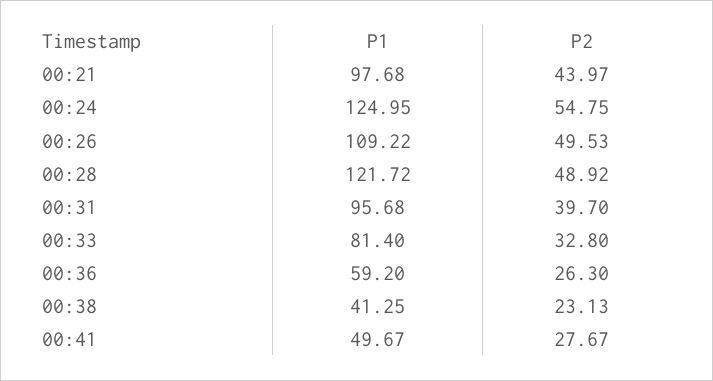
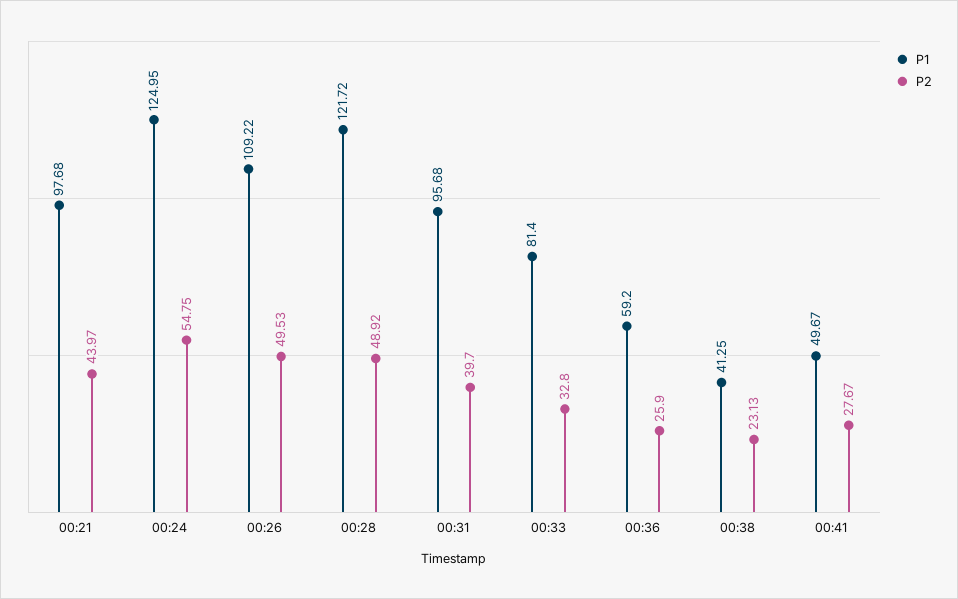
  {
    "P1": {
      "00:21": 97.68,
      "00:24": 124.95,
      "00:26": 109.22,
      "00:28": 121.72,
      "00:31": 95.68,
      "00:33": 81.4,
      "00:36": 59.2,
      "00:38": 41.25,
      "00:41": 49.67
    },
    "P2": {
      "00:21": 43.97,
      "00:24": 54.75,
      "00:26": 49.53,
      "00:28": 48.92,
      "00:31": 39.7,
      "00:33": 32.8,
-     "00:36": 26.3,
+     "00:36": 25.9,
      "00:38": 23.13,
      "00:41": 27.67
    }
  }

